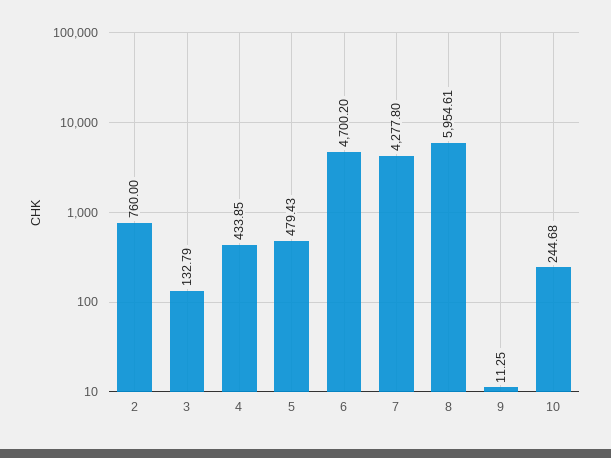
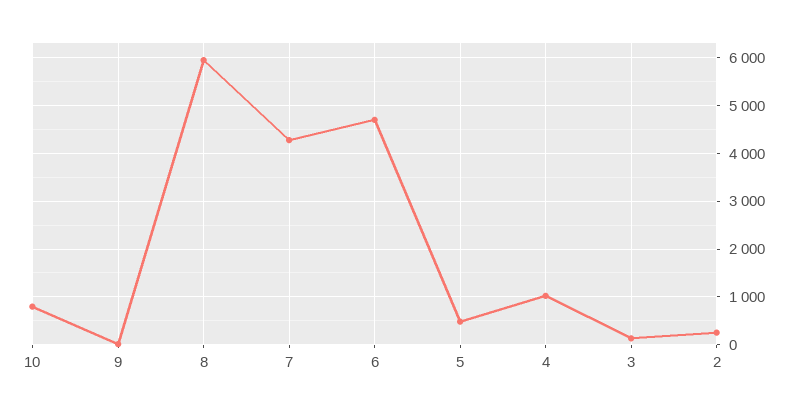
  {
-   "2": 760,
+   "2": 200,
    "3": 132.79,
-   "4": 433.85,
+   "4": 1000,
    "5": 479.43,
    "6": 4700.2,
    "7": 4277.8,
    "8": 5954.61,
    "9": 11.25,
-   "10": 244.68
+   "10": 800
  }

